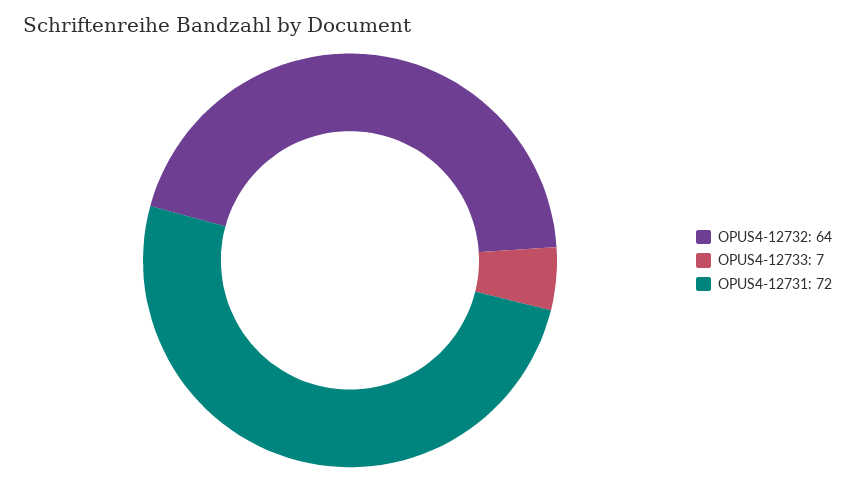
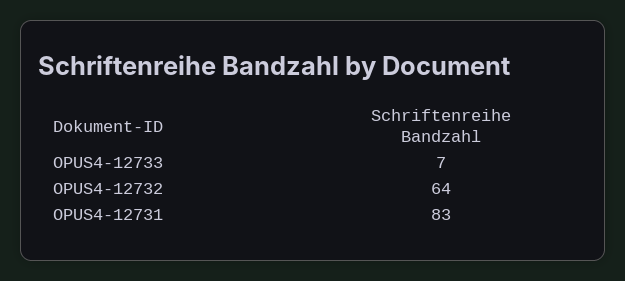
  {
    "OPUS4-12732": 64,
    "OPUS4-12733": 7,
-   "OPUS4-12731": 72
+   "OPUS4-12731": 83
  }

